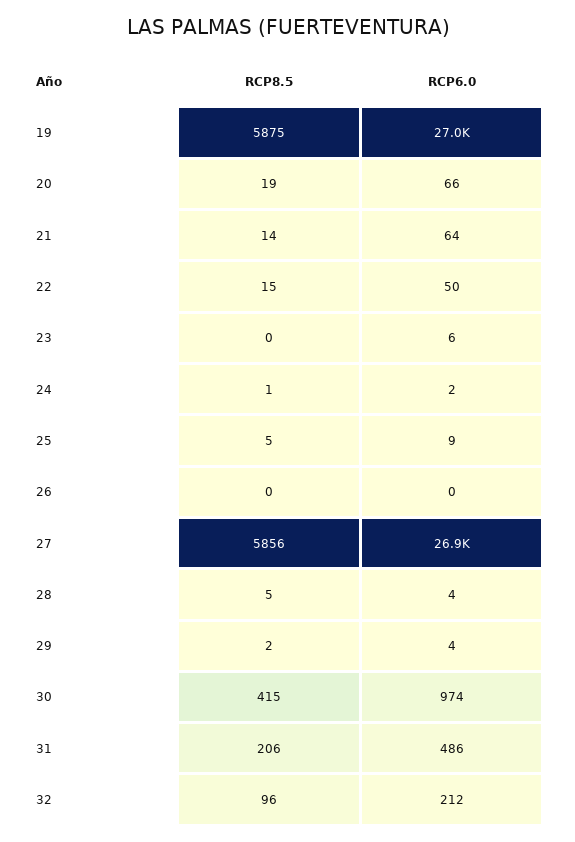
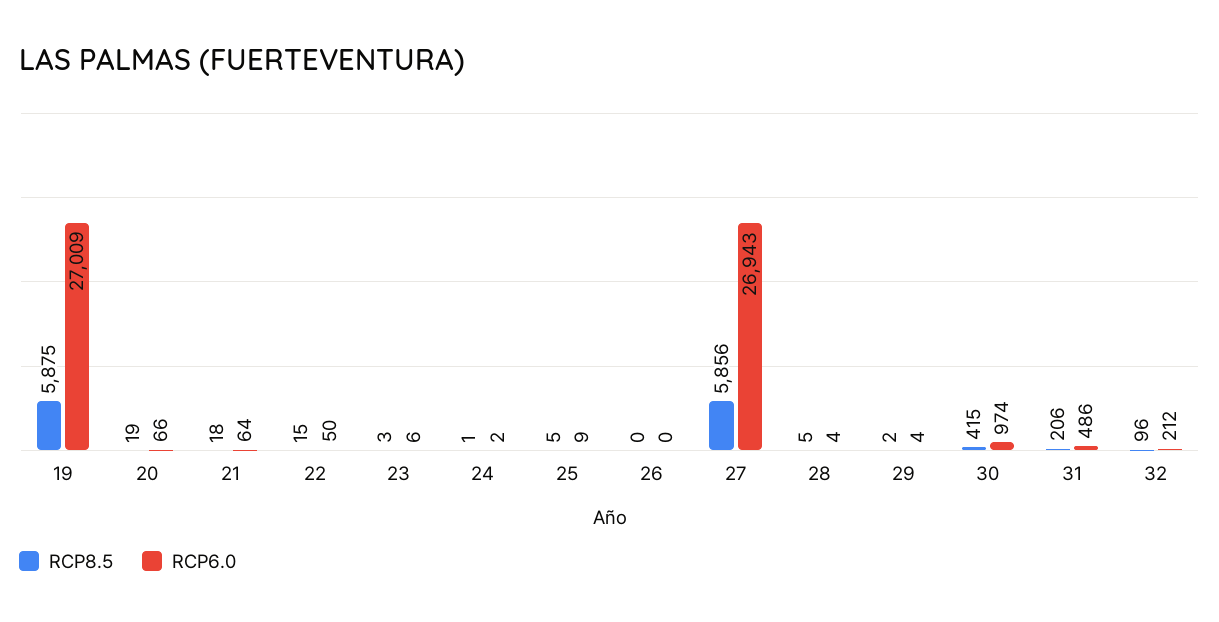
  {
    "RCP8.5": {
      "19": 5875,
      "20": 19,
-     "21": 14,
+     "21": 18,
      "22": 15,
-     "23": 0,
+     "23": 3,
      "24": 1,
      "25": 5,
      "26": 0,
      "27": 5856,
      "28": 5,
      "29": 2,
      "30": 415,
      "31": 206,
      "32": 96
    },
    "RCP6.0": {
      "19": 27009,
      "20": 66,
      "21": 64,
      "22": 50,
      "23": 6,
      "24": 2,
      "25": 9,
      "26": 0,
      "27": 26943,
      "28": 4,
      "29": 4,
      "30": 974,
      "31": 486,
      "32": 212
    }
  }

